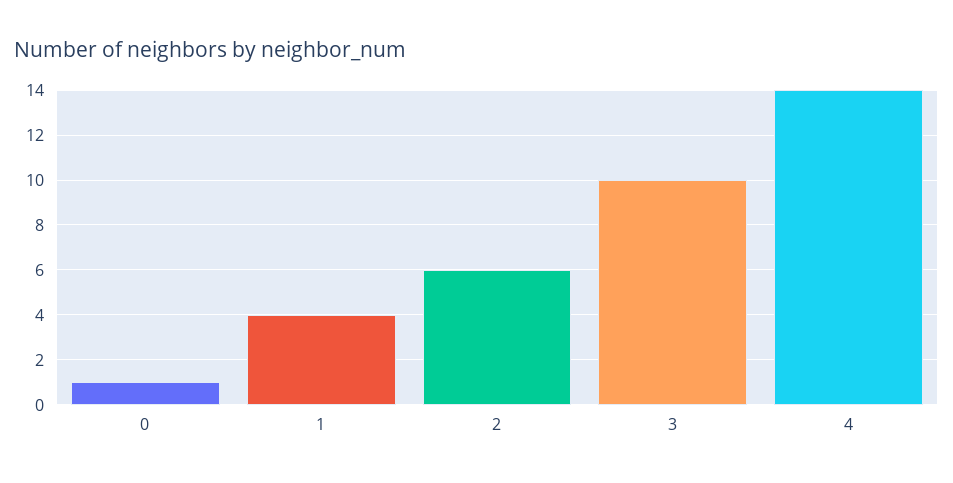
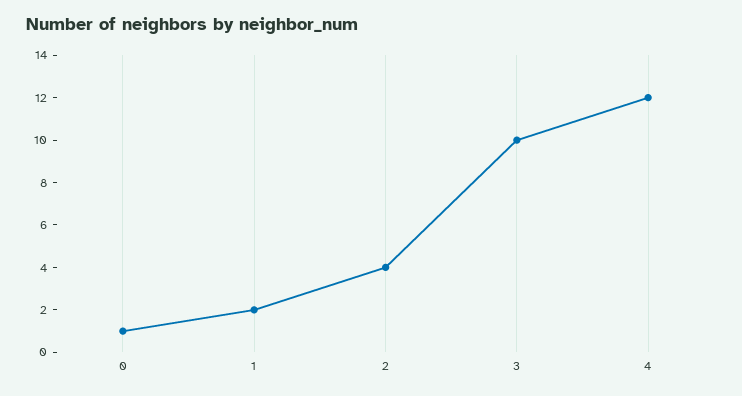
  {
    "0": 1,
-   "1": 4,
+   "1": 2,
-   "2": 6,
+   "2": 4,
    "3": 10,
-   "4": 14
+   "4": 12
  }

